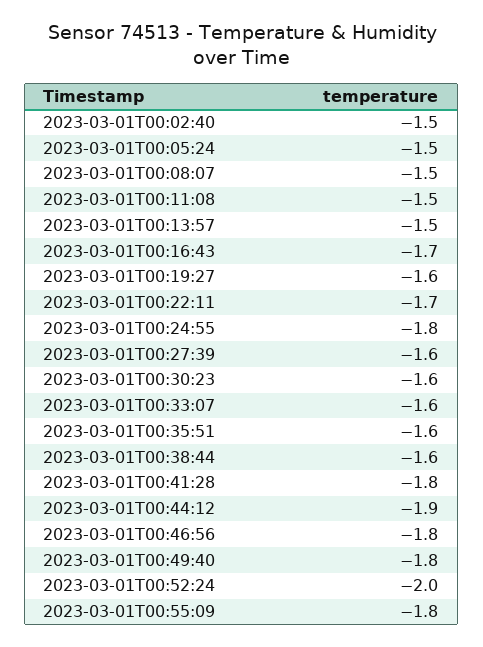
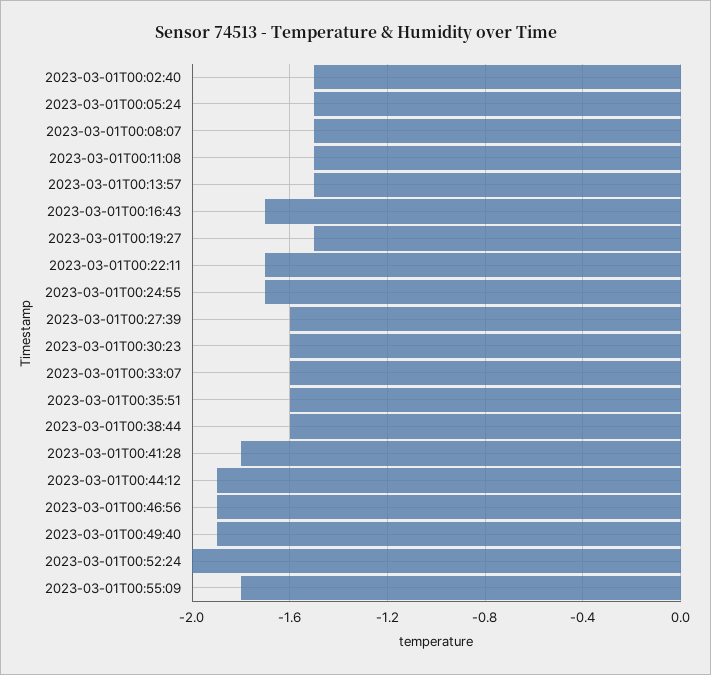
  {
    "2023-03-01T00:02:40": -1.5,
    "2023-03-01T00:05:24": -1.5,
    "2023-03-01T00:08:07": -1.5,
    "2023-03-01T00:11:08": -1.5,
    "2023-03-01T00:13:57": -1.5,
    "2023-03-01T00:16:43": -1.7,
-   "2023-03-01T00:19:27": -1.6,
+   "2023-03-01T00:19:27": -1.5,
    "2023-03-01T00:22:11": -1.7,
-   "2023-03-01T00:24:55": -1.8,
+   "2023-03-01T00:24:55": -1.7,
    "2023-03-01T00:27:39": -1.6,
    "2023-03-01T00:30:23": -1.6,
    "2023-03-01T00:33:07": -1.6,
    "2023-03-01T00:35:51": -1.6,
    "2023-03-01T00:38:44": -1.6,
    "2023-03-01T00:41:28": -1.8,
    "2023-03-01T00:44:12": -1.9,
-   "2023-03-01T00:46:56": -1.8,
+   "2023-03-01T00:46:56": -1.9,
-   "2023-03-01T00:49:40": -1.8,
+   "2023-03-01T00:49:40": -1.9,
    "2023-03-01T00:52:24": -2,
    "2023-03-01T00:55:09": -1.8
  }

